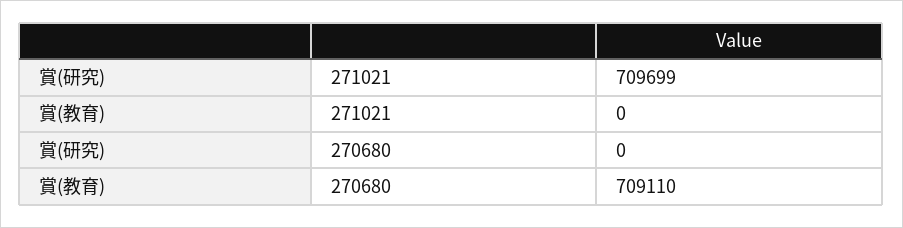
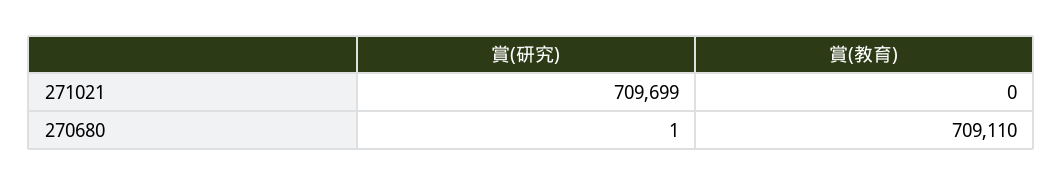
  {
    "賞(研究)": {
      "271021": 709699,
-     "270680": 0
+     "270680": 1
    },
    "賞(教育)": {
      "271021": 0,
      "270680": 709110
    }
  }

